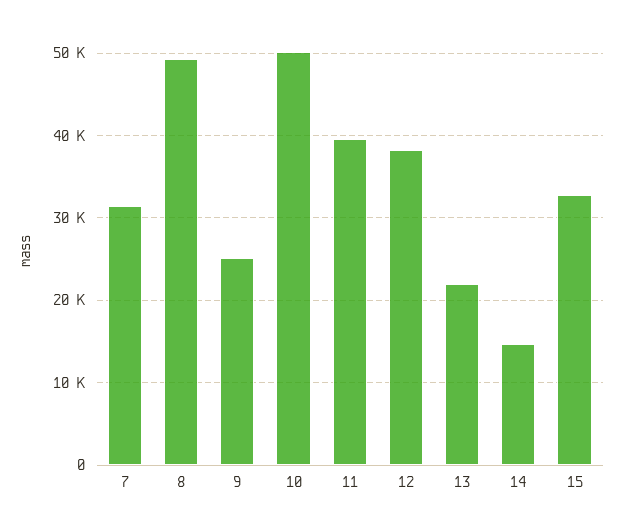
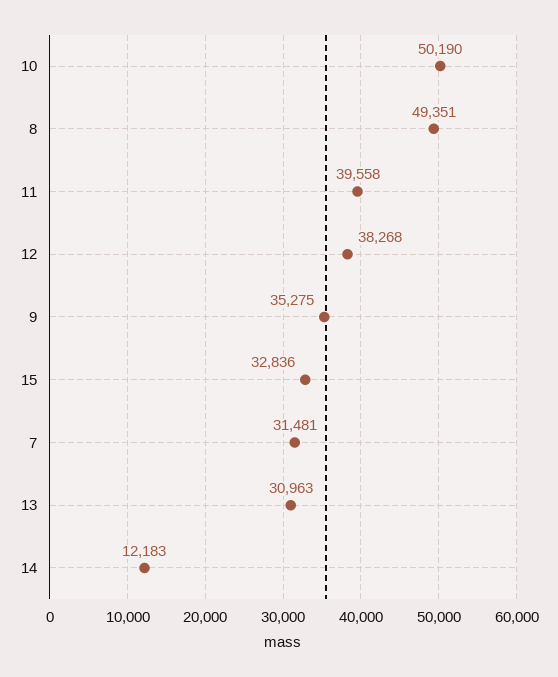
  {
    "7": 31481,
    "8": 49351,
-   "9": 25000,
+   "9": 35275,
    "10": 50190,
    "11": 39558,
    "12": 38268,
-   "13": 22000,
+   "13": 30963,
-   "14": 15000,
+   "14": 12183,
    "15": 32836
  }

